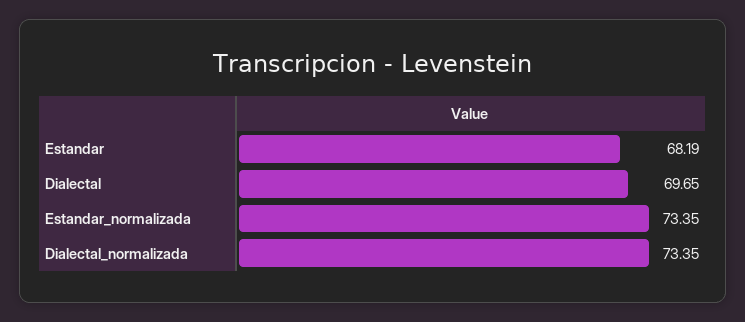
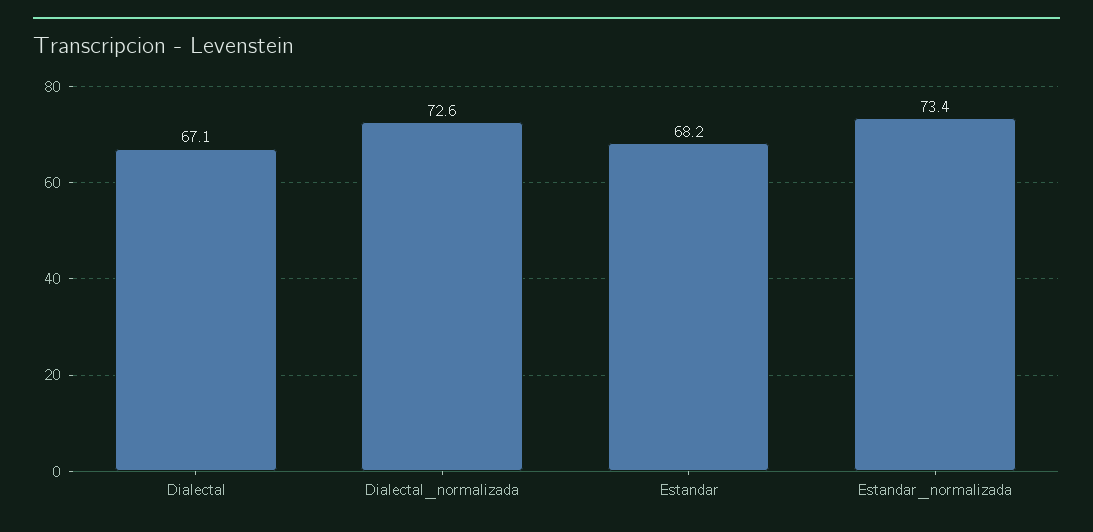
  {
    "Estandar": 68.19,
-   "Dialectal": 69.65,
+   "Dialectal": 67.1,
    "Estandar_normalizada": 73.35,
-   "Dialectal_normalizada": 73.35
+   "Dialectal_normalizada": 72.6
  }

